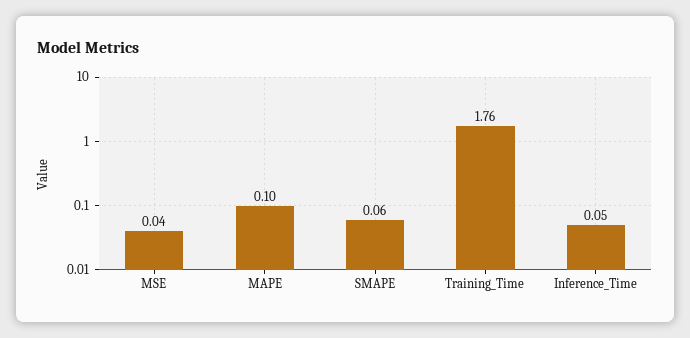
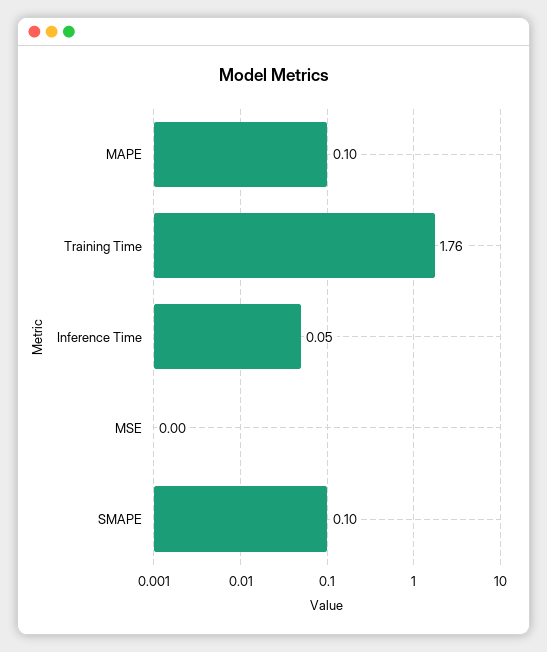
  {
-   "MSE": 0.04,
+   "MSE": 0,
    "MAPE": 0.1,
-   "SMAPE": 0.06,
+   "SMAPE": 0.1,
    "Training_Time": 1.76,
    "Inference_Time": 0.05
  }

